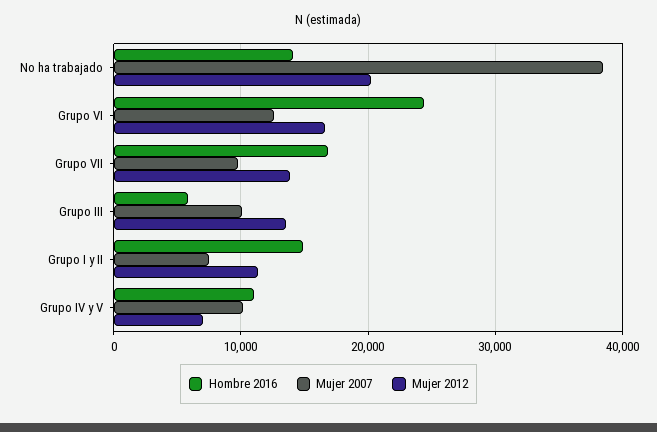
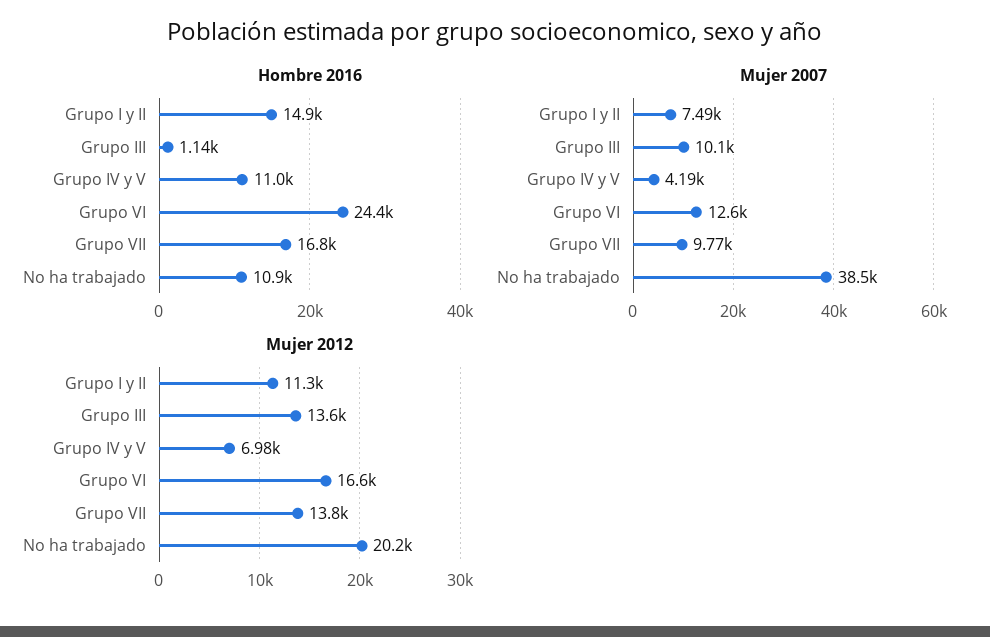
  {
    "Hombre 2016": {
-     "No ha trabajado": 14000,
+     "No ha trabajado": 10900,
      "Grupo VI": 24400,
      "Grupo VII": 16800,
-     "Grupo III": 6000,
+     "Grupo III": 1140,
      "Grupo I y II": 14900,
      "Grupo IV y V": 11000
    },
    "Mujer 2007": {
      "No ha trabajado": 38500,
      "Grupo VI": 12600,
      "Grupo VII": 9770,
      "Grupo III": 10100,
      "Grupo I y II": 7490,
-     "Grupo IV y V": 10000
+     "Grupo IV y V": 4190
    },
    "Mujer 2012": {
      "No ha trabajado": 20200,
      "Grupo VI": 16600,
      "Grupo VII": 13800,
      "Grupo III": 13600,
      "Grupo I y II": 11300,
      "Grupo IV y V": 6980
    }
  }

